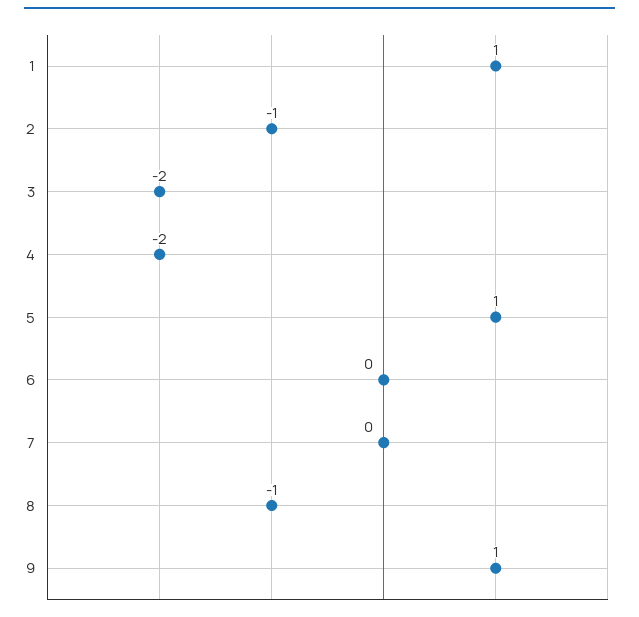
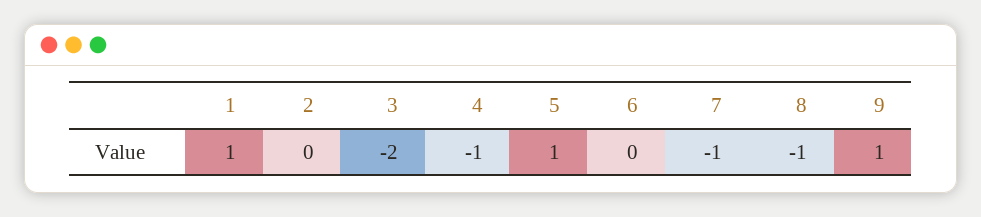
  {
    "1": 1,
-   "2": -1,
+   "2": 0,
    "3": -2,
-   "4": -2,
+   "4": -1,
    "5": 1,
    "6": 0,
-   "7": 0,
+   "7": -1,
    "8": -1,
    "9": 1
  }

